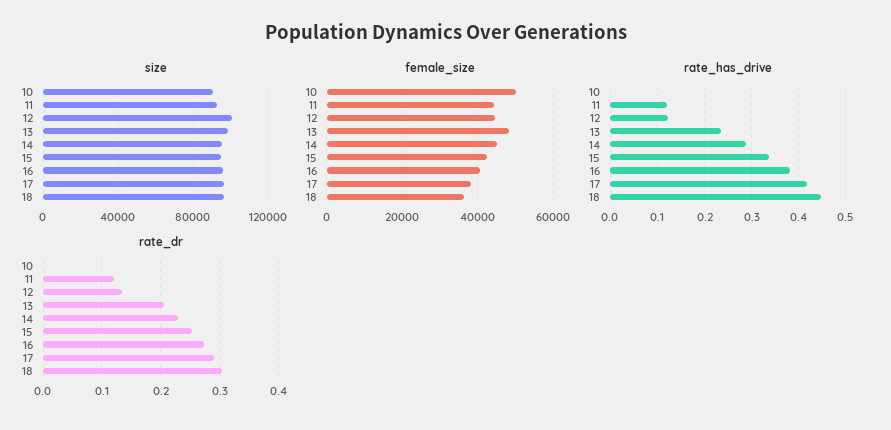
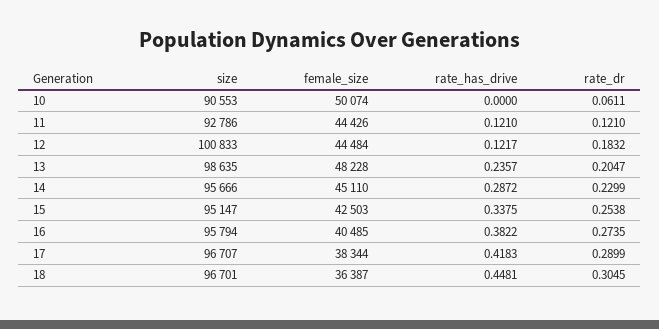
  {
    "size": {
      "10": 90553,
      "11": 92786,
      "12": 100833,
      "13": 98635,
      "14": 95666,
      "15": 95147,
      "16": 95794,
      "17": 96707,
      "18": 96701
    },
    "female_size": {
      "10": 50074,
      "11": 44426,
      "12": 44484,
      "13": 48228,
      "14": 45110,
      "15": 42503,
      "16": 40485,
      "17": 38344,
      "18": 36387
    },
    "rate_has_drive": {
      "10": 0,
      "11": 0.121,
      "12": 0.1217,
      "13": 0.2357,
      "14": 0.2872,
      "15": 0.3375,
      "16": 0.3822,
      "17": 0.4183,
      "18": 0.4481
    },
    "rate_dr": {
-     "10": 0,
+     "10": 0.0611,
      "11": 0.121,
-     "12": 0.14,
+     "12": 0.1832,
      "13": 0.2047,
      "14": 0.2299,
      "15": 0.2538,
      "16": 0.2735,
      "17": 0.2899,
      "18": 0.3045
    }
  }

